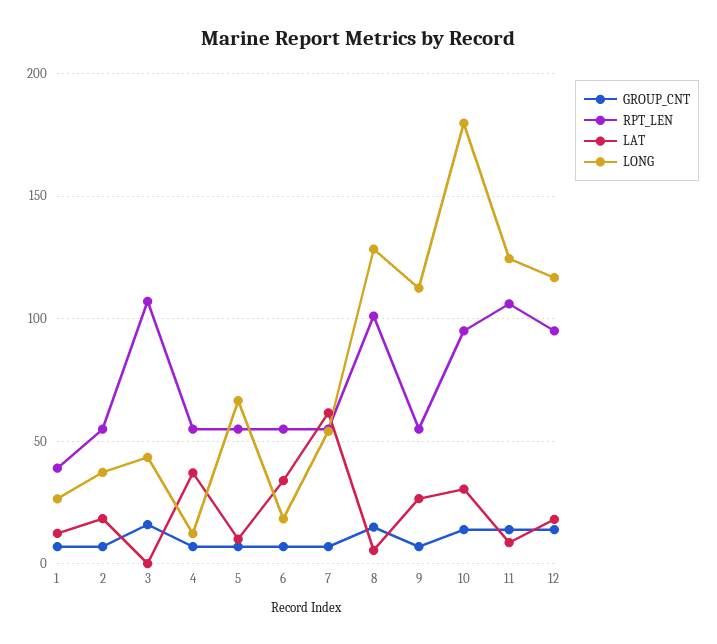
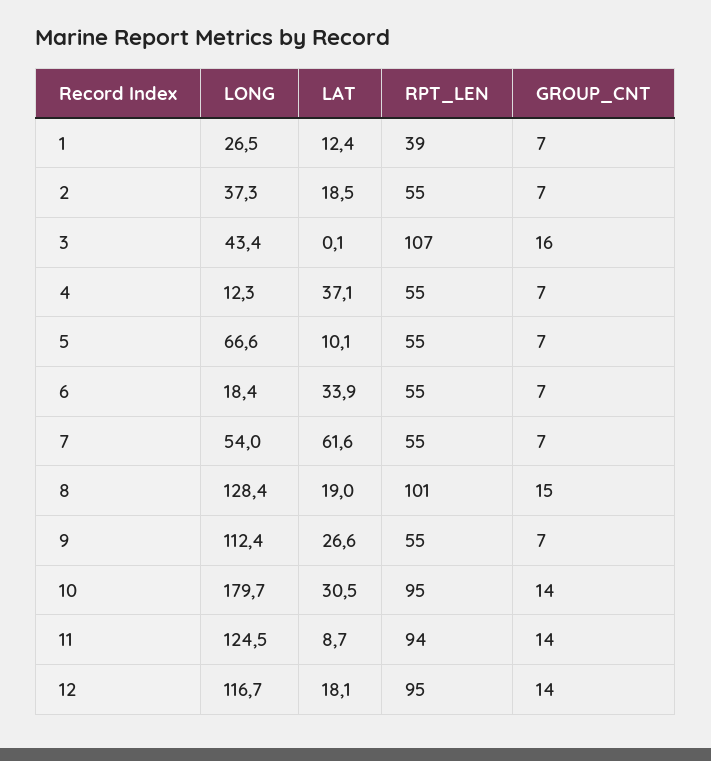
  {
    "GROUP_CNT": {
      "1": 7,
      "2": 7,
      "3": 16,
      "4": 7,
      "5": 7,
      "6": 7,
      "7": 7,
      "8": 15,
      "9": 7,
      "10": 14,
      "11": 14,
      "12": 14
    },
    "RPT_LEN": {
      "1": 39,
      "2": 55,
      "3": 107,
      "4": 55,
      "5": 55,
      "6": 55,
      "7": 55,
      "8": 101,
      "9": 55,
      "10": 95,
-     "11": 105,
+     "11": 94,
      "12": 95
    },
    "LAT": {
      "1": 12.4,
      "2": 18.5,
      "3": 0.1,
      "4": 37.1,
      "5": 10.1,
      "6": 33.9,
      "7": 61.6,
-     "8": 5,
+     "8": 19,
      "9": 26.6,
      "10": 30.5,
      "11": 8.7,
      "12": 18.1
    },
    "LONG": {
      "1": 26.5,
      "2": 37.3,
      "3": 43.4,
      "4": 12.3,
      "5": 66.6,
      "6": 18.4,
      "7": 54,
      "8": 128.4,
      "9": 112.4,
      "10": 179.7,
      "11": 124.5,
      "12": 116.7
    }
  }

